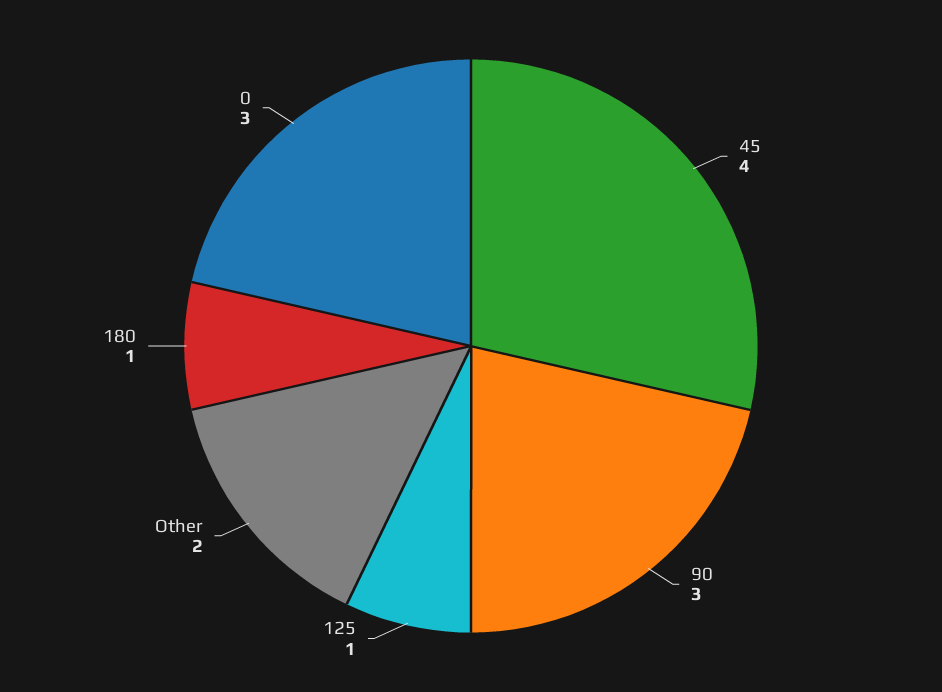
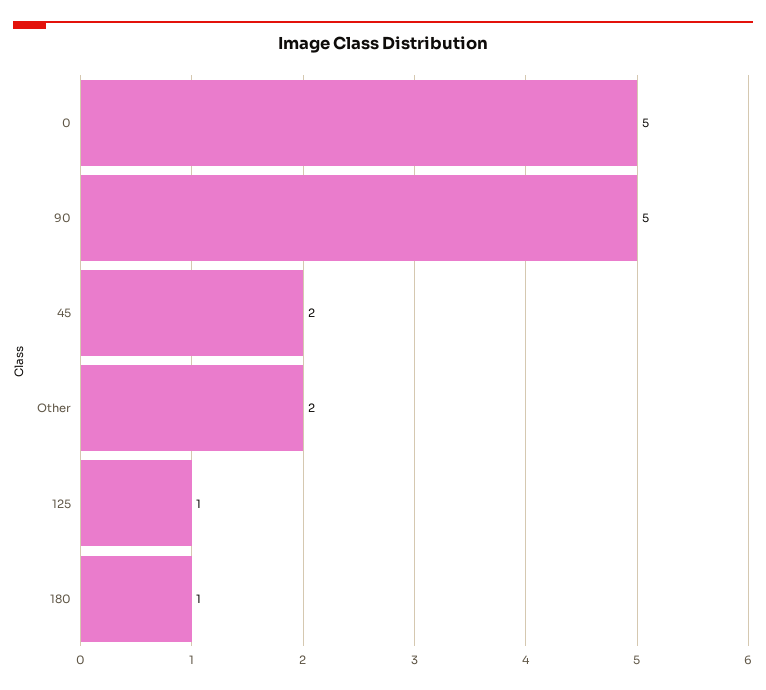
  {
-   "45": 4,
+   "45": 2,
-   "90": 3,
+   "90": 5,
    "125": 1,
    "Other": 2,
    "180": 1,
-   "0": 3
+   "0": 5
  }

